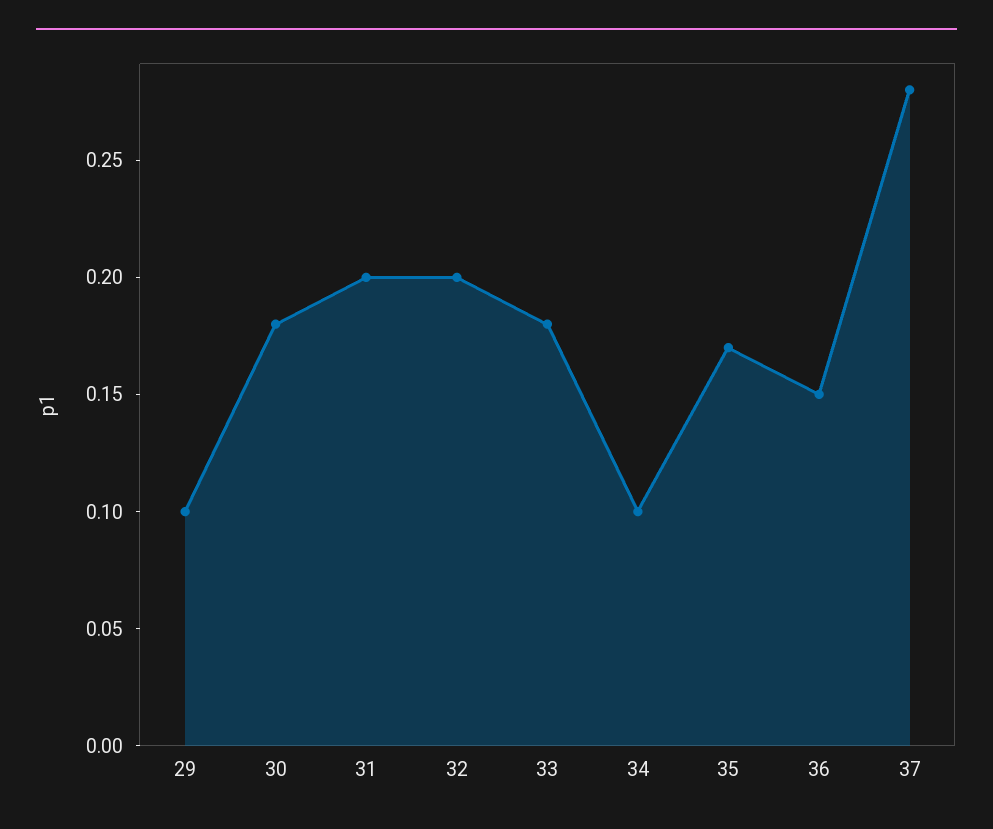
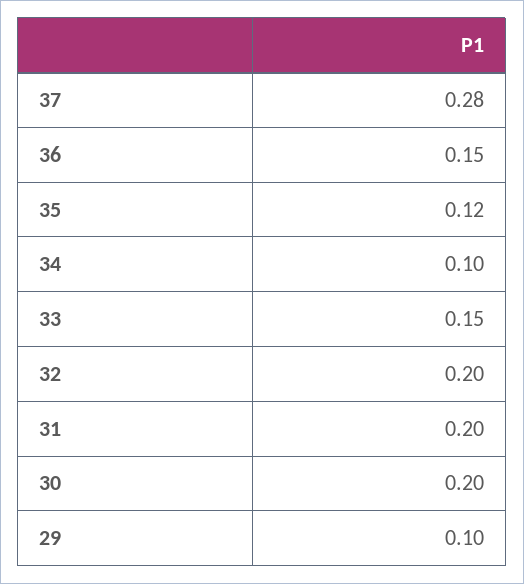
  {
    "29": 0.1,
-   "30": 0.18,
+   "30": 0.2,
    "31": 0.2,
    "32": 0.2,
-   "33": 0.18,
+   "33": 0.15,
    "34": 0.1,
-   "35": 0.17,
+   "35": 0.12,
    "36": 0.15,
    "37": 0.28
  }

